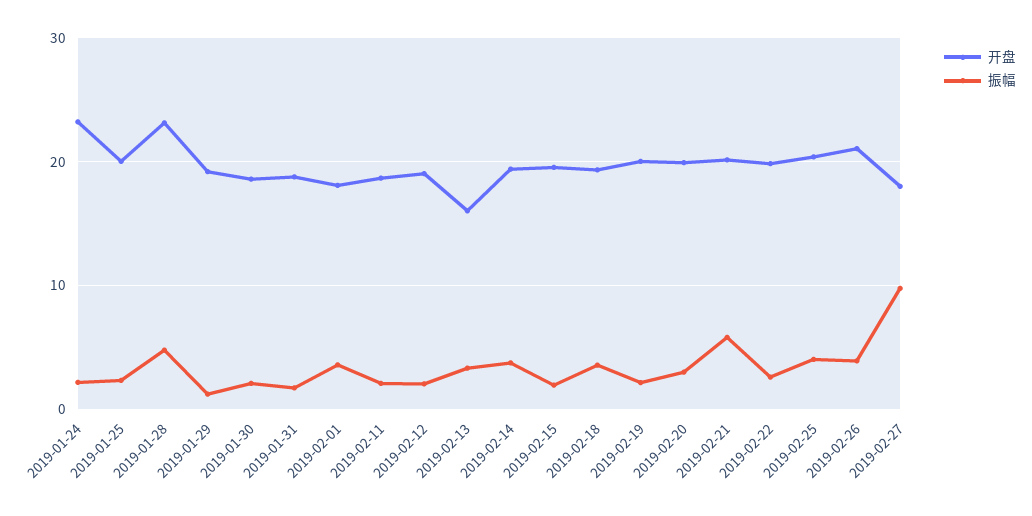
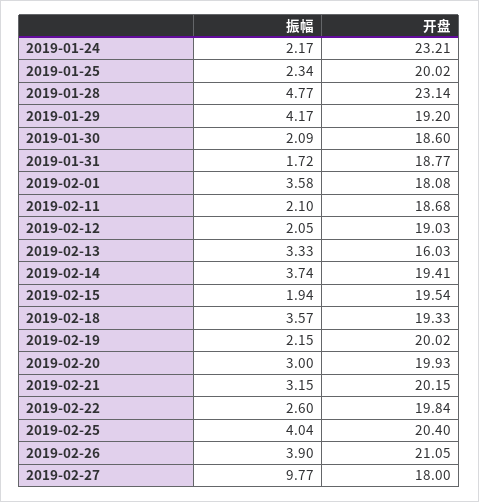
  {
    "开盘": {
      "2019-01-24": 23.21,
      "2019-01-25": 20.02,
      "2019-01-28": 23.14,
      "2019-01-29": 19.2,
      "2019-01-30": 18.6,
      "2019-01-31": 18.77,
      "2019-02-01": 18.08,
      "2019-02-11": 18.68,
      "2019-02-12": 19.03,
      "2019-02-13": 16.03,
      "2019-02-14": 19.41,
      "2019-02-15": 19.54,
      "2019-02-18": 19.33,
      "2019-02-19": 20.02,
      "2019-02-20": 19.93,
      "2019-02-21": 20.15,
      "2019-02-22": 19.84,
      "2019-02-25": 20.4,
      "2019-02-26": 21.05,
      "2019-02-27": 18
    },
    "振幅": {
      "2019-01-24": 2.17,
      "2019-01-25": 2.34,
      "2019-01-28": 4.77,
-     "2019-01-29": 1,
+     "2019-01-29": 4.17,
      "2019-01-30": 2.09,
      "2019-01-31": 1.72,
      "2019-02-01": 3.58,
      "2019-02-11": 2.1,
      "2019-02-12": 2.05,
      "2019-02-13": 3.33,
      "2019-02-14": 3.74,
      "2019-02-15": 1.94,
      "2019-02-18": 3.57,
      "2019-02-19": 2.15,
      "2019-02-20": 3,
-     "2019-02-21": 6,
+     "2019-02-21": 3.15,
      "2019-02-22": 2.6,
      "2019-02-25": 4.04,
      "2019-02-26": 3.9,
      "2019-02-27": 9.77
    }
  }

